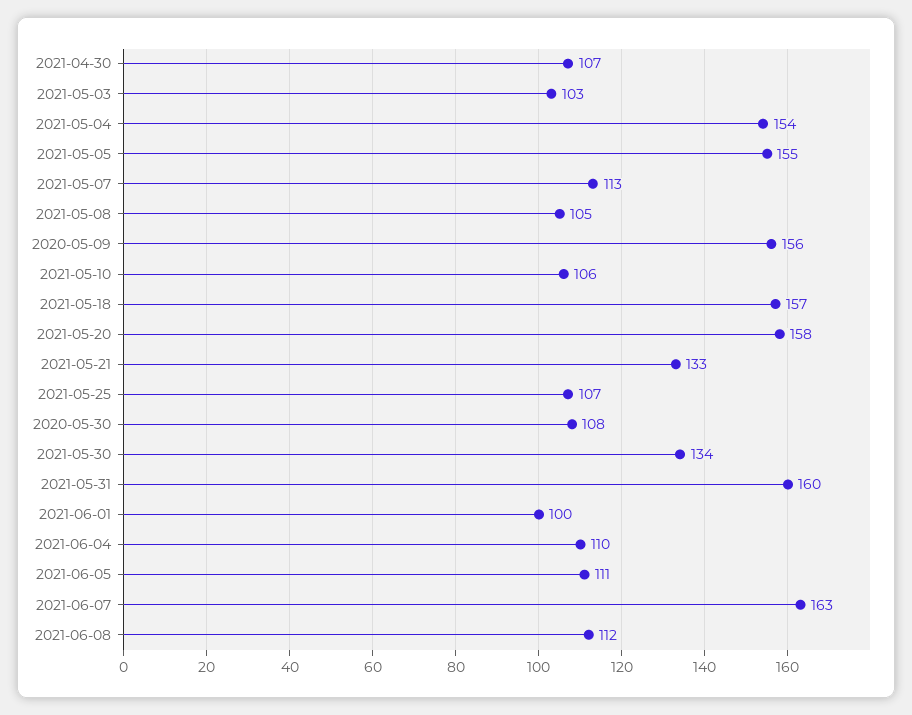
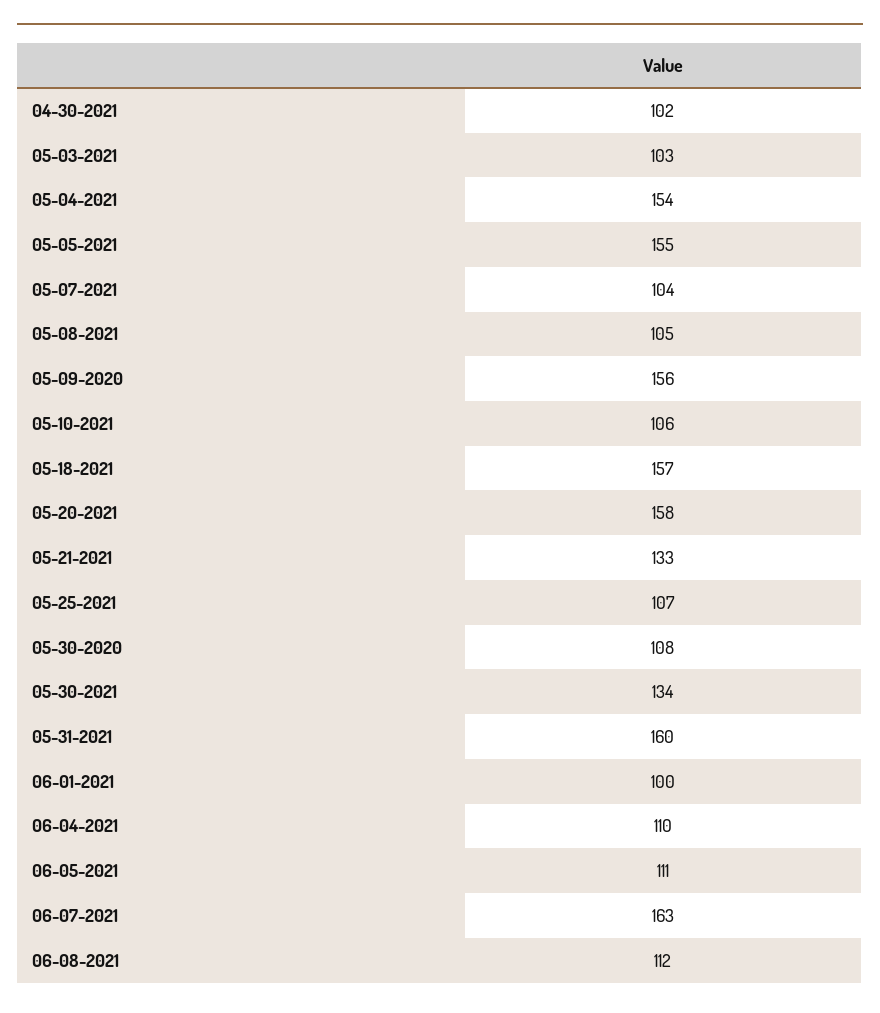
  {
-   "2021-04-30": 107,
+   "2021-04-30": 102,
    "2021-05-03": 103,
    "2021-05-04": 154,
    "2021-05-05": 155,
-   "2021-05-07": 113,
+   "2021-05-07": 104,
    "2021-05-08": 105,
    "2020-05-09": 156,
    "2021-05-10": 106,
    "2021-05-18": 157,
    "2021-05-20": 158,
    "2021-05-21": 133,
    "2021-05-25": 107,
    "2020-05-30": 108,
    "2021-05-30": 134,
    "2021-05-31": 160,
    "2021-06-01": 100,
    "2021-06-04": 110,
    "2021-06-05": 111,
    "2021-06-07": 163,
    "2021-06-08": 112
  }

